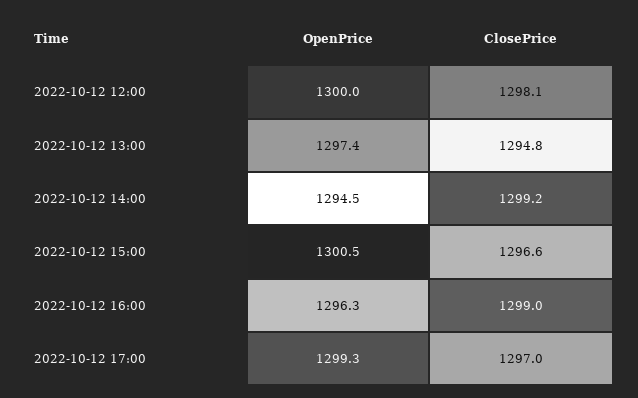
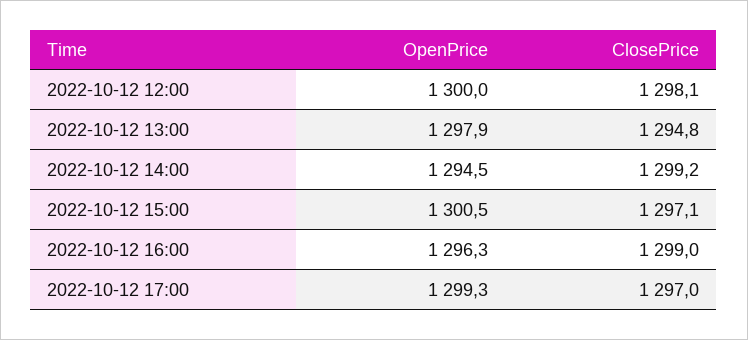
  {
    "OpenPrice": {
      "2022-10-12 12:00": 1300,
-     "2022-10-12 13:00": 1297.4,
+     "2022-10-12 13:00": 1297.9,
      "2022-10-12 14:00": 1294.5,
      "2022-10-12 15:00": 1300.5,
      "2022-10-12 16:00": 1296.3,
      "2022-10-12 17:00": 1299.3
    },
    "ClosePrice": {
      "2022-10-12 12:00": 1298.1,
      "2022-10-12 13:00": 1294.8,
      "2022-10-12 14:00": 1299.2,
-     "2022-10-12 15:00": 1296.6,
+     "2022-10-12 15:00": 1297.1,
      "2022-10-12 16:00": 1299,
      "2022-10-12 17:00": 1297
    }
  }

